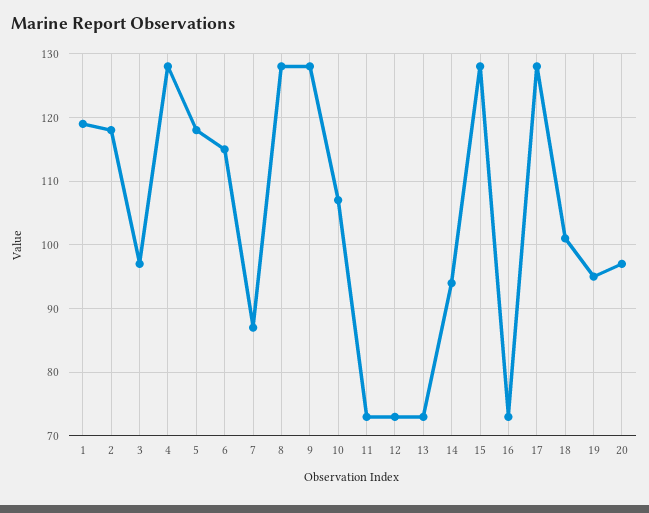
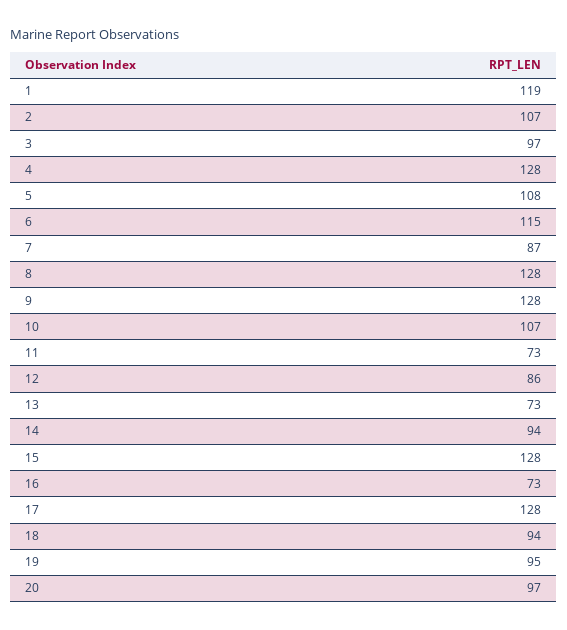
  {
    "1": 119,
-   "2": 118,
+   "2": 107,
    "3": 97,
    "4": 128,
-   "5": 118,
+   "5": 108,
    "6": 115,
    "7": 87,
    "8": 128,
    "9": 128,
    "10": 107,
    "11": 73,
-   "12": 73,
+   "12": 86,
    "13": 73,
    "14": 94,
    "15": 128,
    "16": 73,
    "17": 128,
-   "18": 101,
+   "18": 94,
    "19": 95,
    "20": 97
  }

